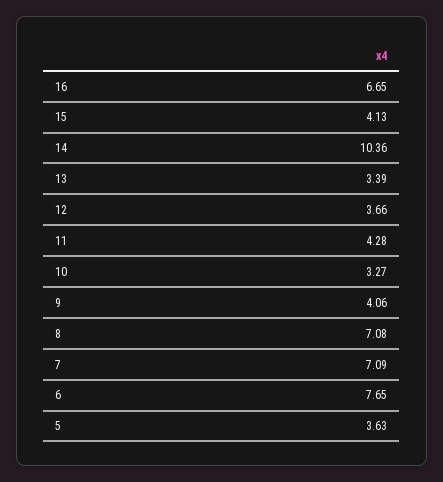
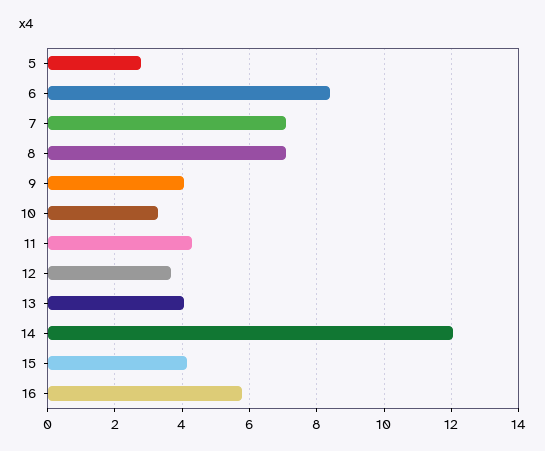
  {
-   "16": 6.65,
+   "16": 5.8,
    "15": 4.13,
-   "14": 10.36,
+   "14": 12,
-   "13": 3.39,
+   "13": 4,
    "12": 3.66,
    "11": 4.28,
    "10": 3.27,
    "9": 4.06,
    "8": 7.08,
    "7": 7.09,
-   "6": 7.65,
+   "6": 8.4,
-   "5": 3.63
+   "5": 2.8
  }

